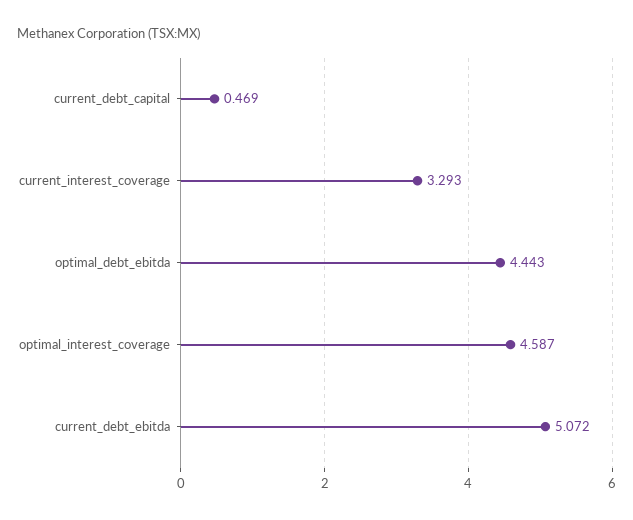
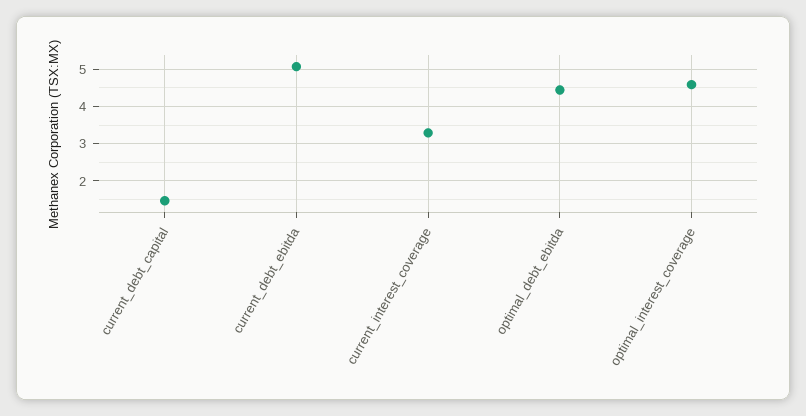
  {
-   "current_debt_capital": 0.469,
+   "current_debt_capital": 1.4,
    "current_interest_coverage": 3.293,
    "optimal_debt_ebitda": 4.443,
    "optimal_interest_coverage": 4.587,
    "current_debt_ebitda": 5.072
  }

